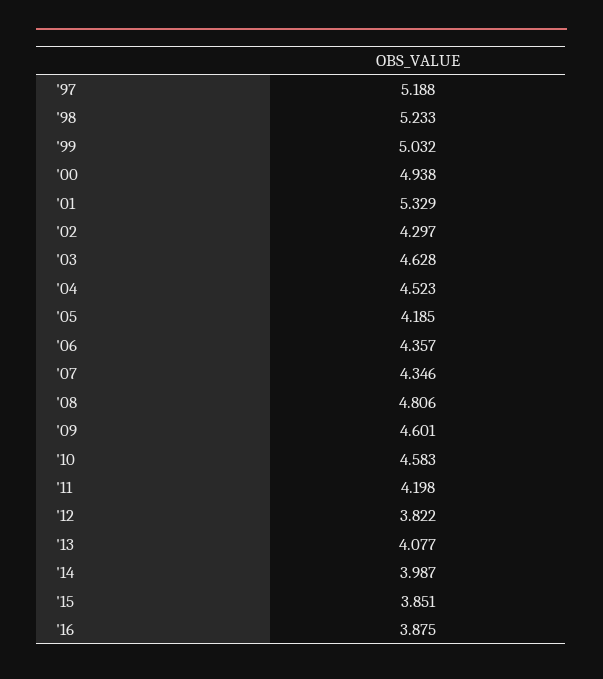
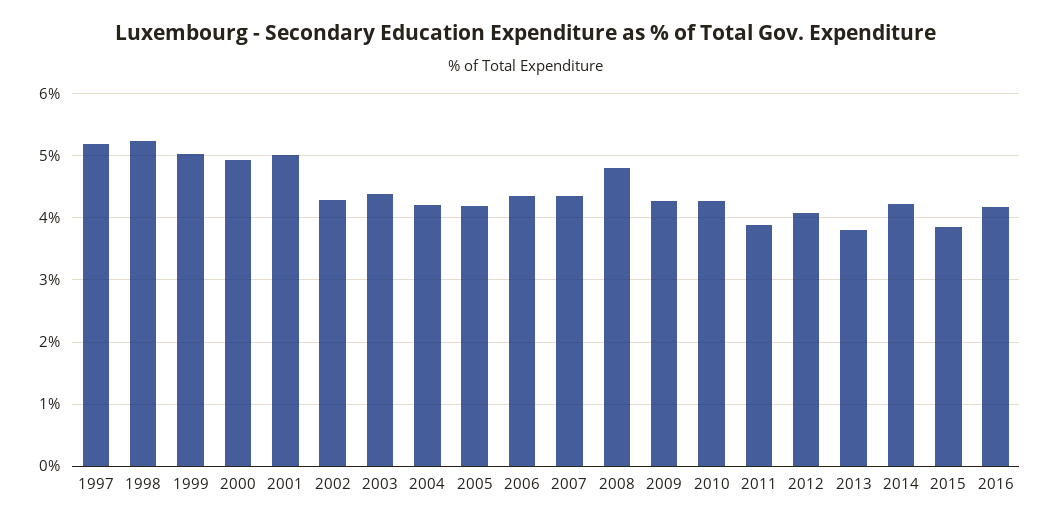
  {
    "'97": 5.188,
    "'98": 5.233,
    "'99": 5.032,
    "'00": 4.938,
-   "'01": 5.329,
+   "'01": 5,
    "'02": 4.297,
-   "'03": 4.628,
+   "'03": 4.4,
-   "'04": 4.523,
+   "'04": 4.2,
    "'05": 4.185,
    "'06": 4.357,
    "'07": 4.346,
    "'08": 4.806,
-   "'09": 4.601,
+   "'09": 4.3,
-   "'10": 4.583,
+   "'10": 4.3,
-   "'11": 4.198,
+   "'11": 3.9,
-   "'12": 3.822,
+   "'12": 4.1,
-   "'13": 4.077,
+   "'13": 3.8,
-   "'14": 3.987,
+   "'14": 4.2,
    "'15": 3.851,
-   "'16": 3.875
+   "'16": 4.2
  }

